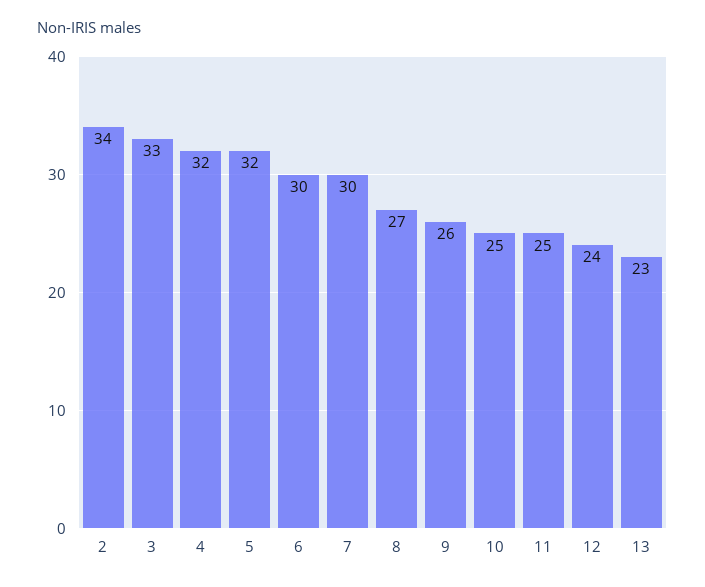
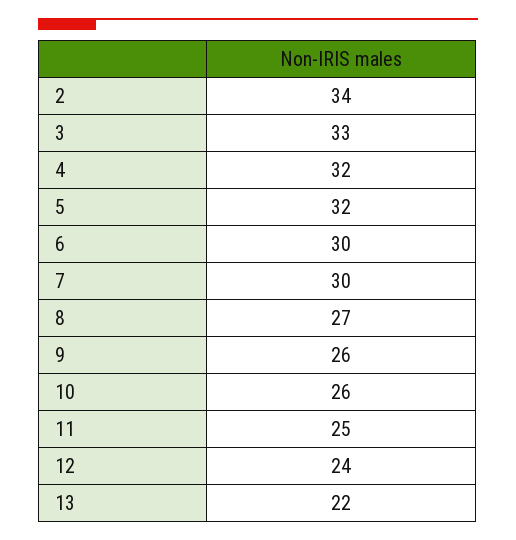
  {
    "2": 34,
    "3": 33,
    "4": 32,
    "5": 32,
    "6": 30,
    "7": 30,
    "8": 27,
    "9": 26,
-   "10": 25,
+   "10": 26,
    "11": 25,
    "12": 24,
-   "13": 23
+   "13": 22
  }

